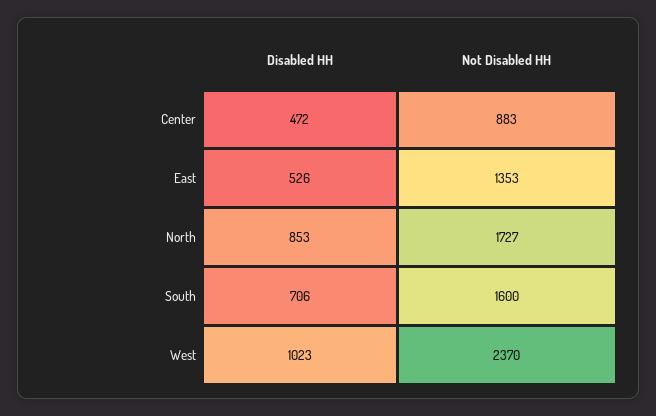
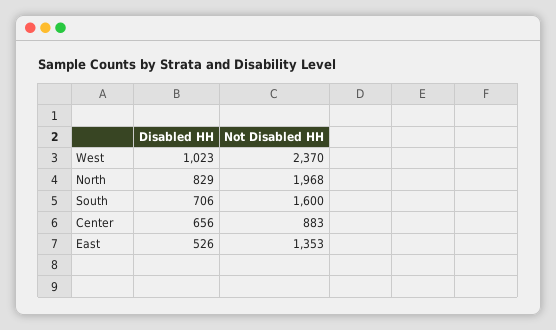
  {
    "Disabled HH": {
-     "Center": 472,
+     "Center": 656,
      "East": 526,
-     "North": 853,
+     "North": 829,
      "South": 706,
      "West": 1023
    },
    "Not Disabled HH": {
      "Center": 883,
      "East": 1353,
-     "North": 1727,
+     "North": 1968,
      "South": 1600,
      "West": 2370
    }
  }

